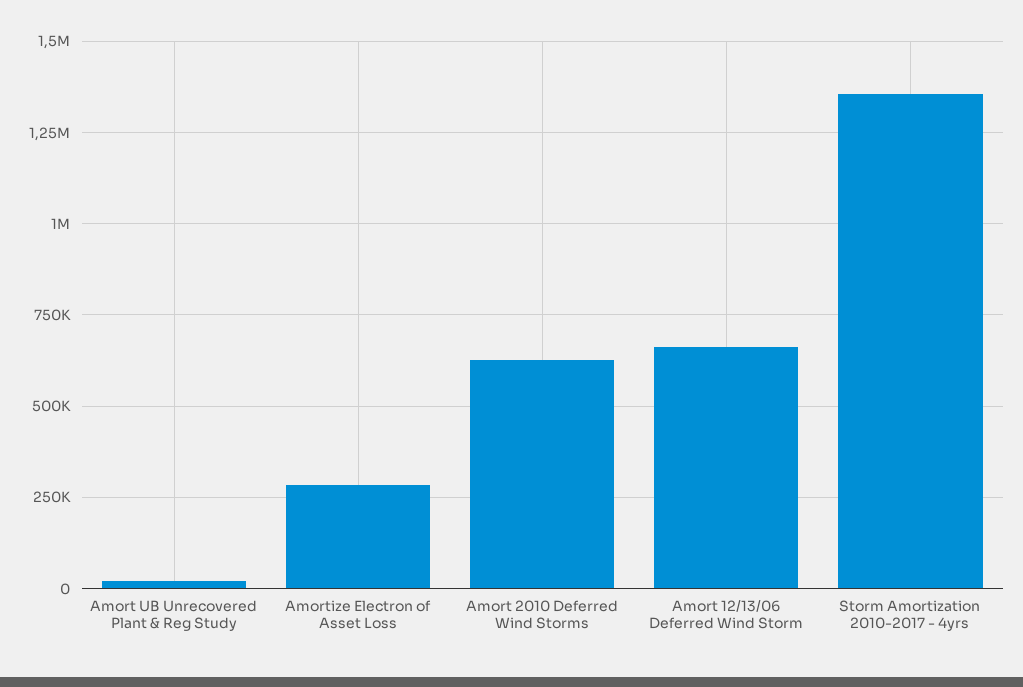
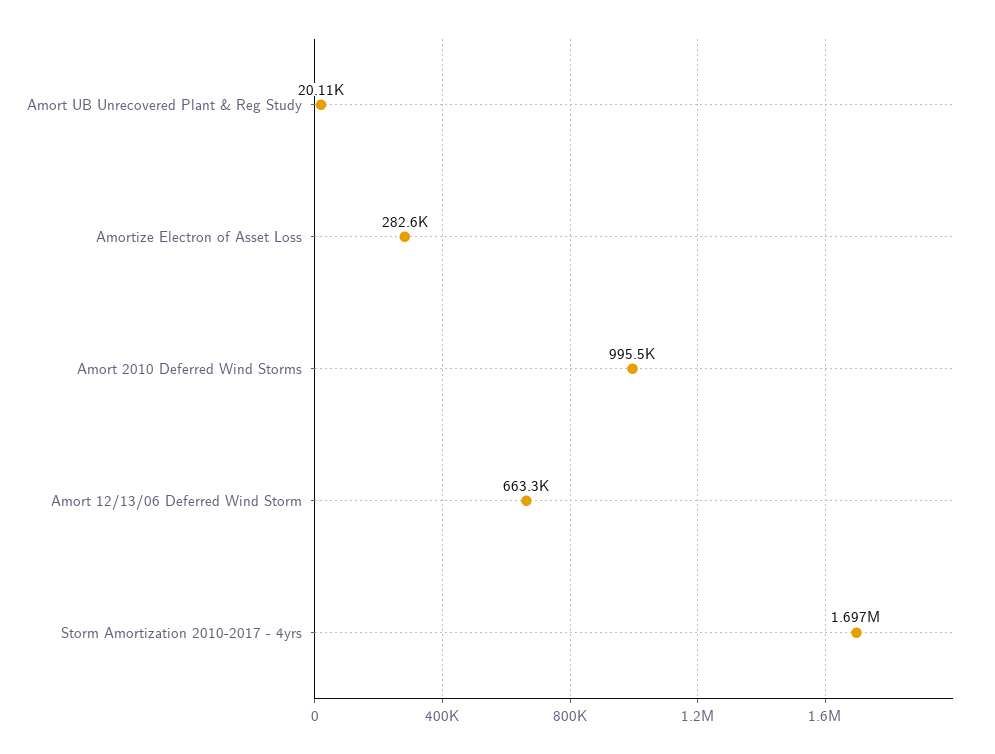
  {
    "Amort UB Unrecovered Plant & Reg Study": 20110,
    "Amortize Electron of Asset Loss": 282600,
-   "Amort 2010 Deferred Wind Storms": 625000,
+   "Amort 2010 Deferred Wind Storms": 995500,
    "Amort 12/13/06 Deferred Wind Storm": 663300,
-   "Storm Amortization 2010-2017 - 4yrs": 1350000
+   "Storm Amortization 2010-2017 - 4yrs": 1697000
  }

